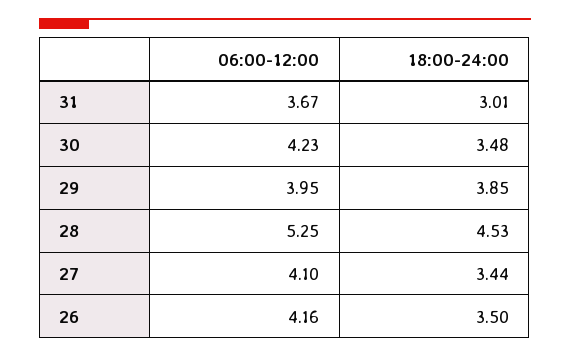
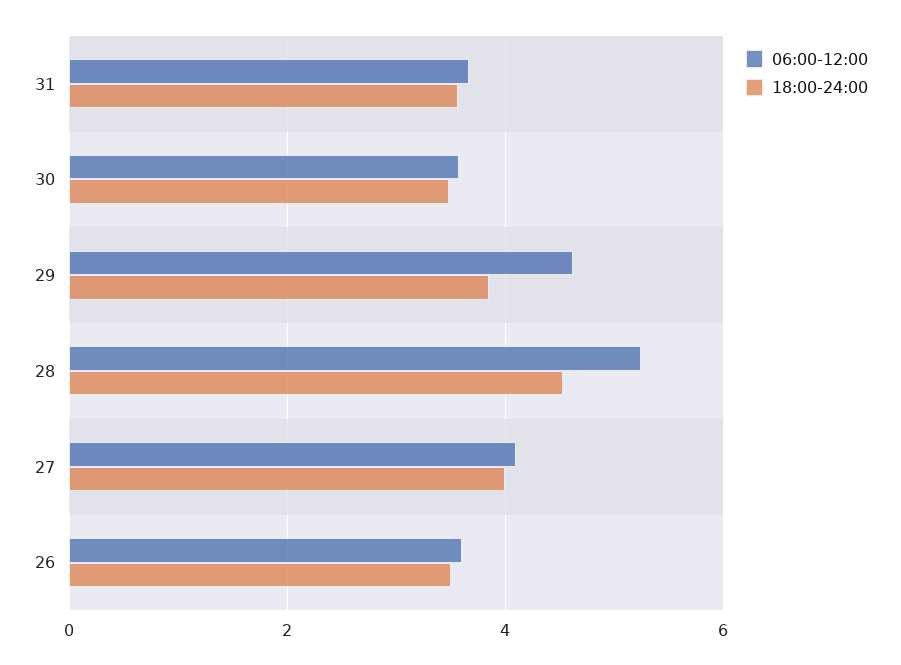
  {
    "06:00-12:00": {
      "31": 3.67,
-     "30": 4.23,
+     "30": 3.6,
-     "29": 3.95,
+     "29": 4.6,
      "28": 5.25,
      "27": 4.1,
-     "26": 4.16
+     "26": 3.6
    },
    "18:00-24:00": {
-     "31": 3.01,
+     "31": 3.6,
      "30": 3.48,
      "29": 3.85,
      "28": 4.53,
-     "27": 3.44,
+     "27": 4,
      "26": 3.5
    }
  }

